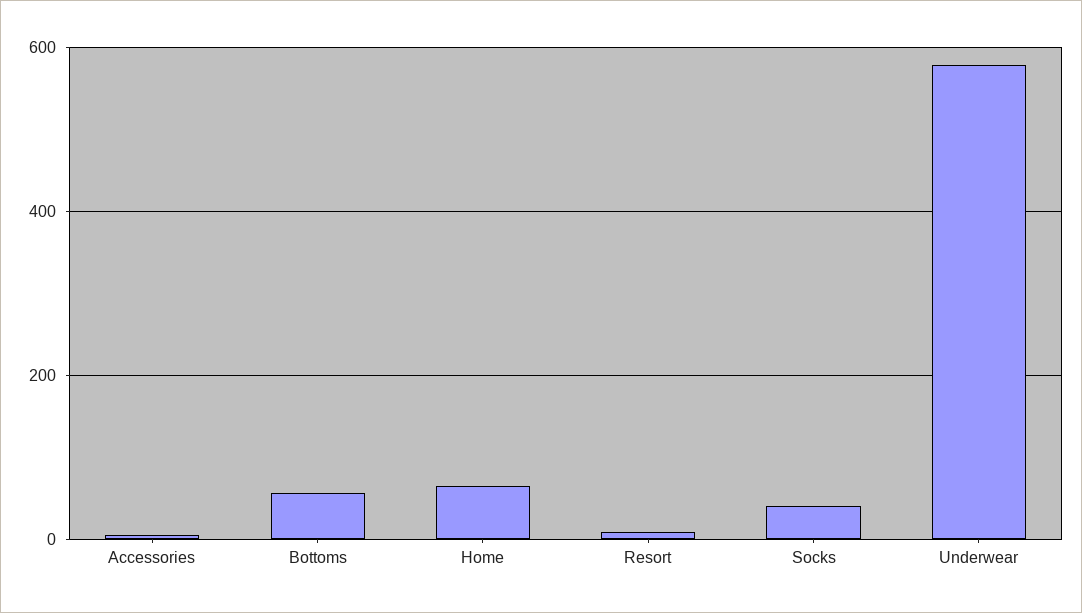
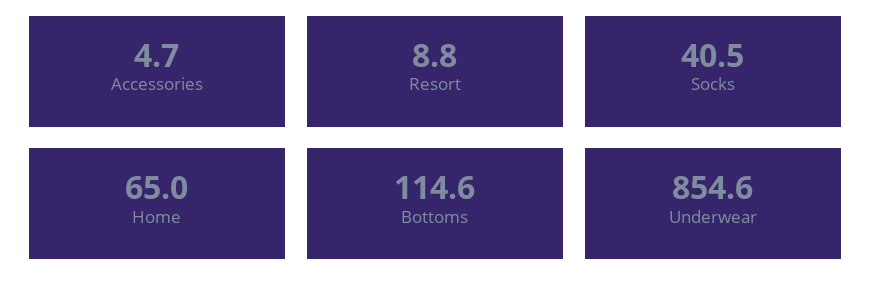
  {
    "Accessories": 4.7,
-   "Bottoms": 60,
+   "Bottoms": 114.6,
    "Home": 65,
    "Resort": 8.8,
    "Socks": 40.5,
-   "Underwear": 580
+   "Underwear": 854.6
  }

